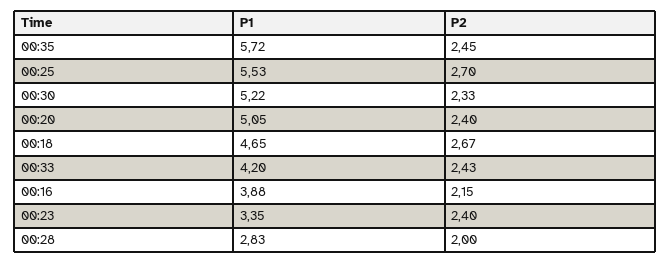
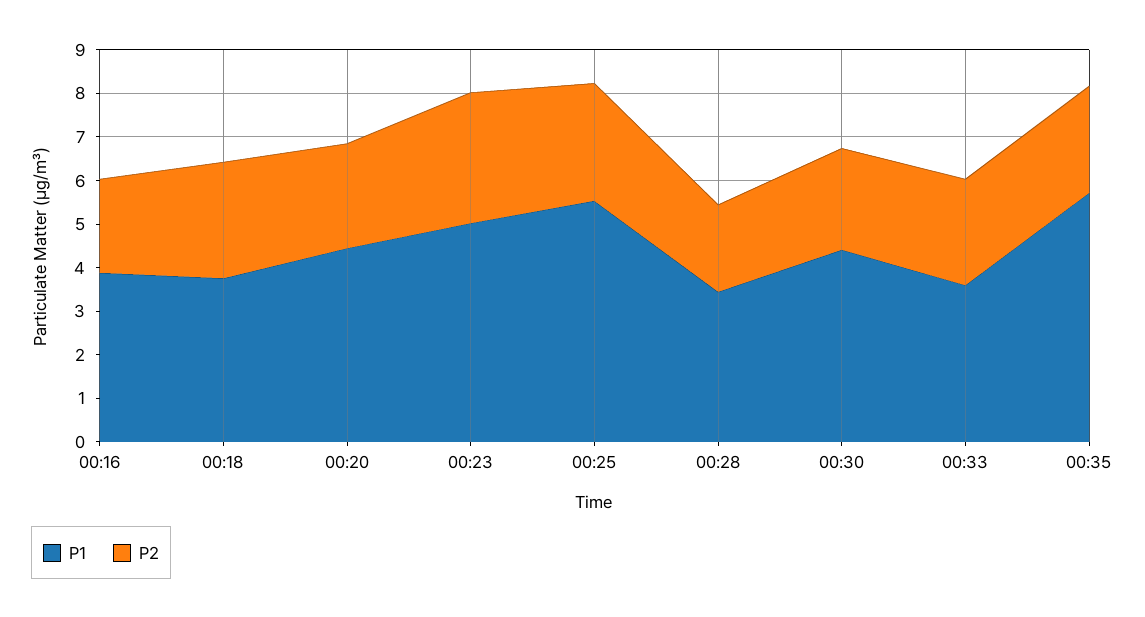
  {
    "P1": {
      "00:35": 5.72,
      "00:25": 5.53,
-     "00:30": 5.22,
+     "00:30": 4.4,
-     "00:20": 5.05,
+     "00:20": 4.4,
-     "00:18": 4.65,
+     "00:18": 3.8,
-     "00:33": 4.2,
+     "00:33": 3.6,
      "00:16": 3.88,
-     "00:23": 3.35,
+     "00:23": 5,
-     "00:28": 2.83
+     "00:28": 3.4
    },
    "P2": {
      "00:35": 2.45,
      "00:25": 2.7,
      "00:30": 2.33,
      "00:20": 2.4,
      "00:18": 2.67,
      "00:33": 2.43,
      "00:16": 2.15,
-     "00:23": 2.4,
+     "00:23": 3,
      "00:28": 2
    }
  }

